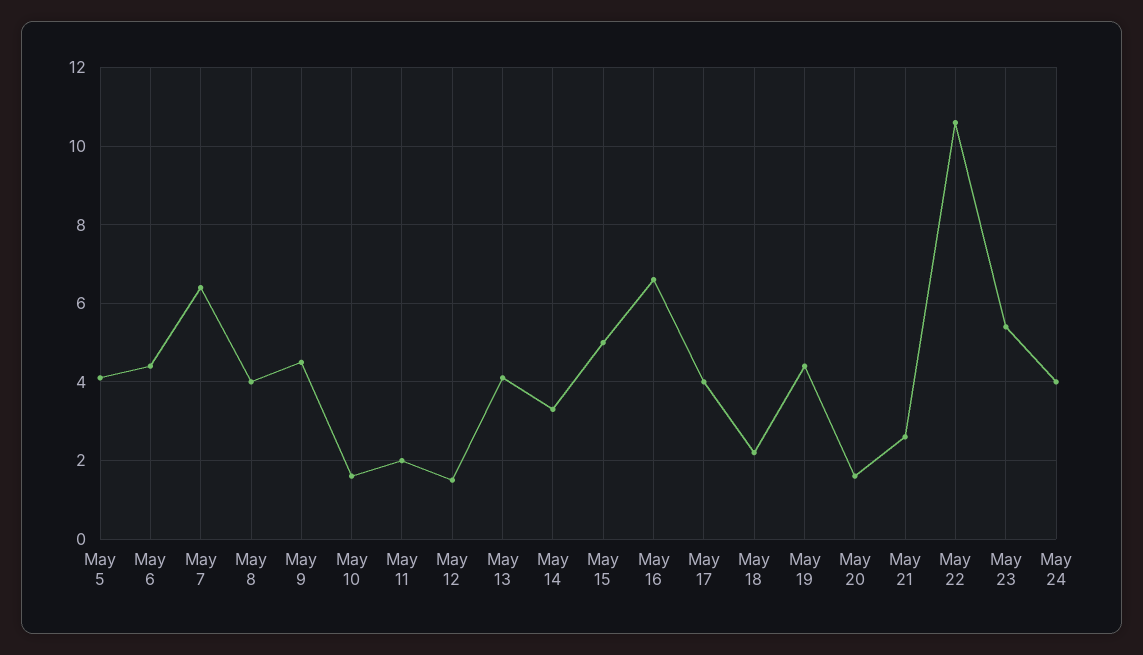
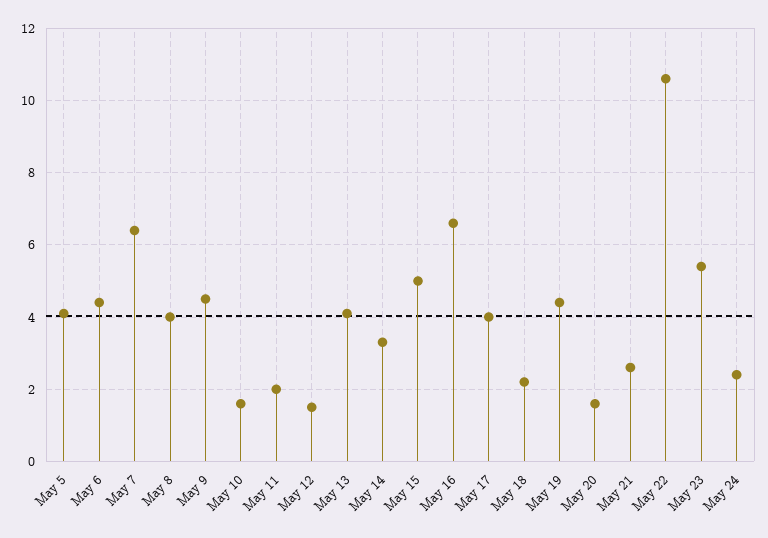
  {
    "May 5": 4,
    "May 6": 4.5,
    "May 7": 6.5,
    "May 8": 4,
    "May 9": 4.5,
    "May 10": 1.5,
    "May 11": 2,
    "May 12": 1.5,
    "May 13": 4,
    "May 14": 3.5,
    "May 15": 5,
    "May 16": 6.5,
    "May 17": 4,
    "May 18": 2,
    "May 19": 4.5,
    "May 20": 1.5,
    "May 21": 2.5,
    "May 22": 10.5,
    "May 23": 5.5,
-   "May 24": 4
+   "May 24": 2.5
  }

